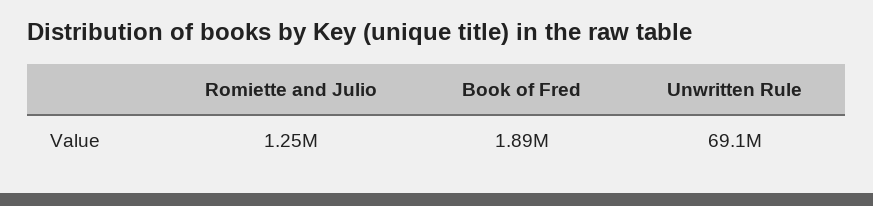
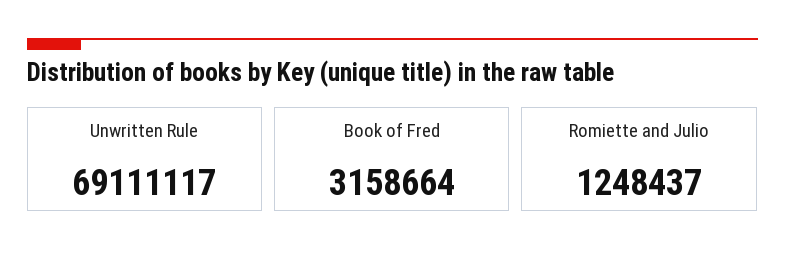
  {
    "Romiette and Julio": 1248437,
-   "Book of Fred": 1890000,
+   "Book of Fred": 3158664,
    "Unwritten Rule": 69111117
  }

